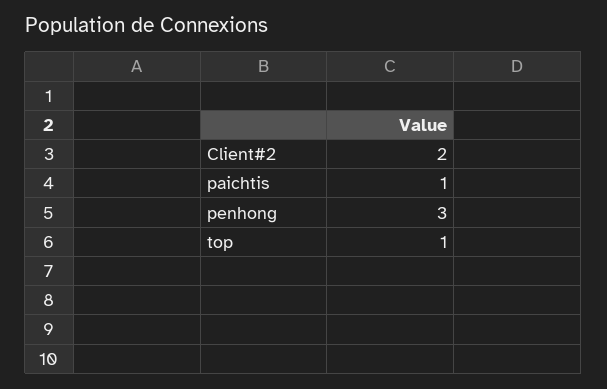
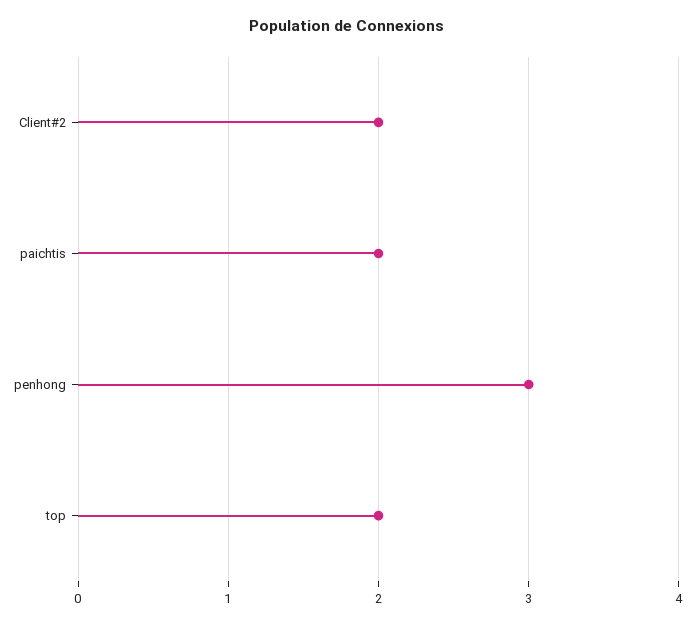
  {
    "Client#2": 2,
-   "paichtis": 1,
+   "paichtis": 2,
    "penhong": 3,
-   "top": 1
+   "top": 2
  }

